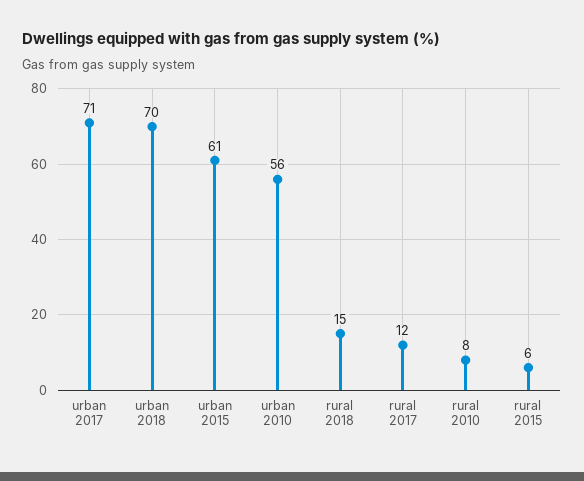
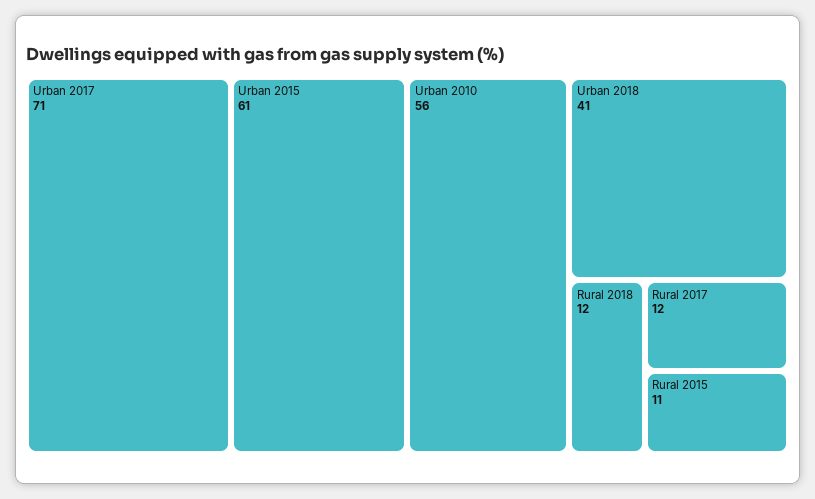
  {
    "urban 2017": 71,
-   "urban 2018": 70,
+   "urban 2018": 41,
    "urban 2015": 61,
    "urban 2010": 56,
-   "rural 2018": 15,
+   "rural 2018": 12,
    "rural 2017": 12,
-   "rural 2010": 8,
-   "rural 2015": 6
+   "rural 2015": 11
  }

